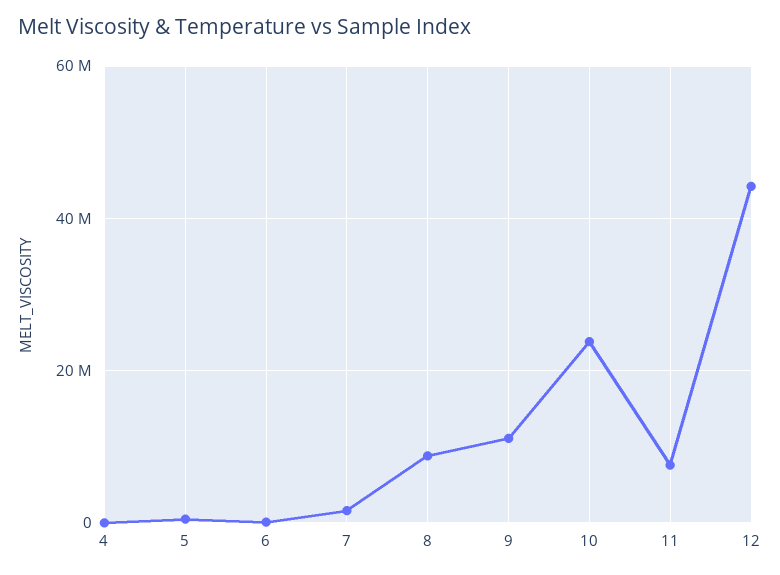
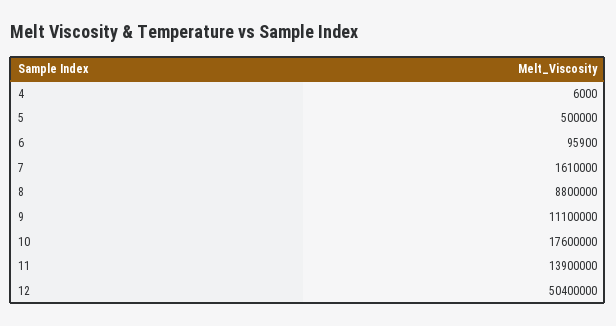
  {
    "4": 6000,
    "5": 500000,
    "6": 95900,
    "7": 1610000,
    "8": 8800000,
    "9": 11100000,
-   "10": 24000000,
+   "10": 17600000,
-   "11": 8000000,
+   "11": 13900000,
-   "12": 44000000
+   "12": 50400000
  }

